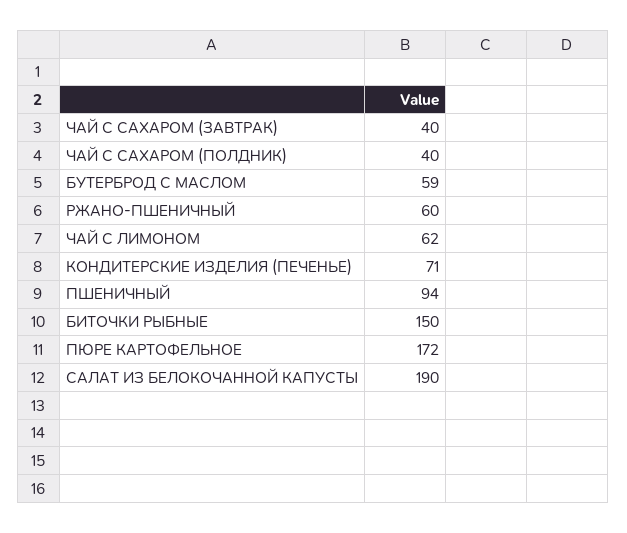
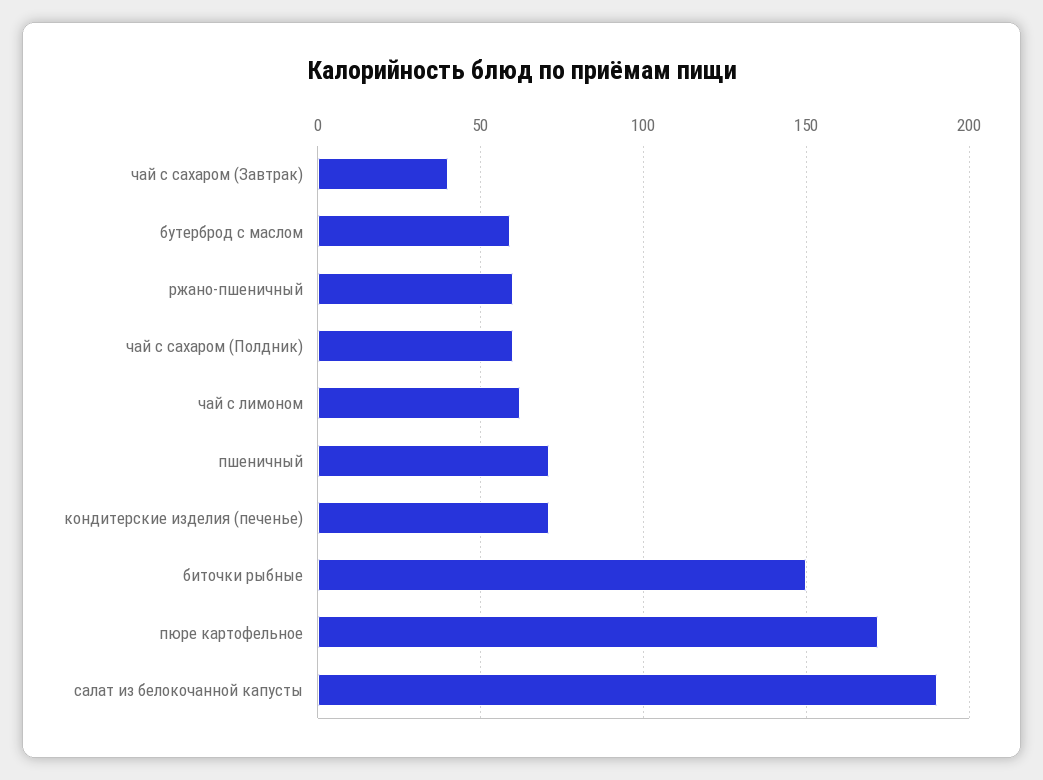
  {
    "ЧАЙ С САХАРОМ (ЗАВТРАК)": 40,
-   "ЧАЙ С САХАРОМ (ПОЛДНИК)": 40,
+   "ЧАЙ С САХАРОМ (ПОЛДНИК)": 60,
    "БУТЕРБРОД С МАСЛОМ": 59,
    "РЖАНО-ПШЕНИЧНЫЙ": 60,
    "ЧАЙ С ЛИМОНОМ": 62,
    "КОНДИТЕРСКИЕ ИЗДЕЛИЯ (ПЕЧЕНЬЕ)": 71,
-   "ПШЕНИЧНЫЙ": 94,
+   "ПШЕНИЧНЫЙ": 70,
    "БИТОЧКИ РЫБНЫЕ": 150,
    "ПЮРЕ КАРТОФЕЛЬНОЕ": 172,
    "САЛАТ ИЗ БЕЛОКОЧАННОЙ КАПУСТЫ": 190
  }

